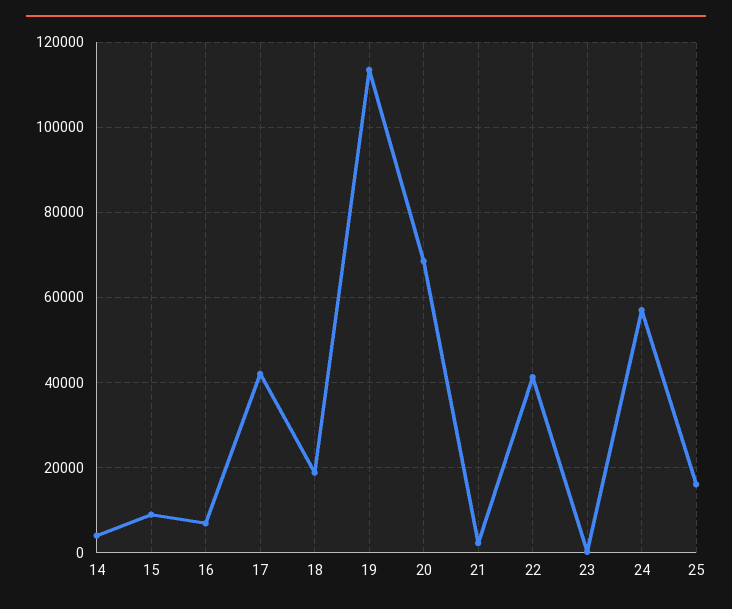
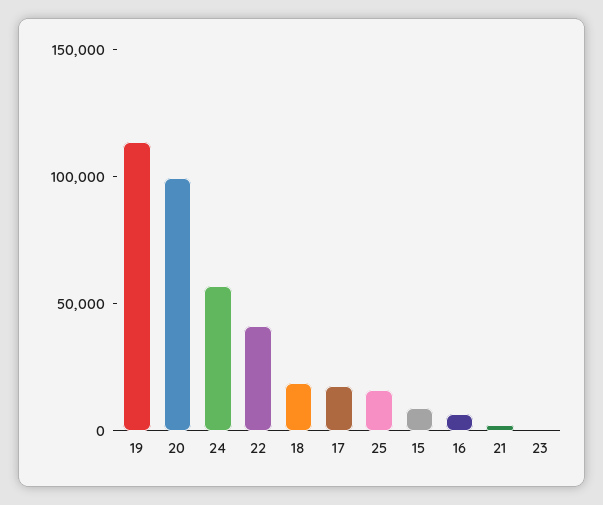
  {
-   "14": 4000,
    "15": 8000,
    "16": 6000,
-   "17": 42000,
+   "17": 20000,
    "18": 18000,
    "19": 114000,
-   "20": 68000,
+   "20": 100000,
    "21": 2000,
    "22": 42000,
    "23": 0,
    "24": 58000,
    "25": 16000
  }

